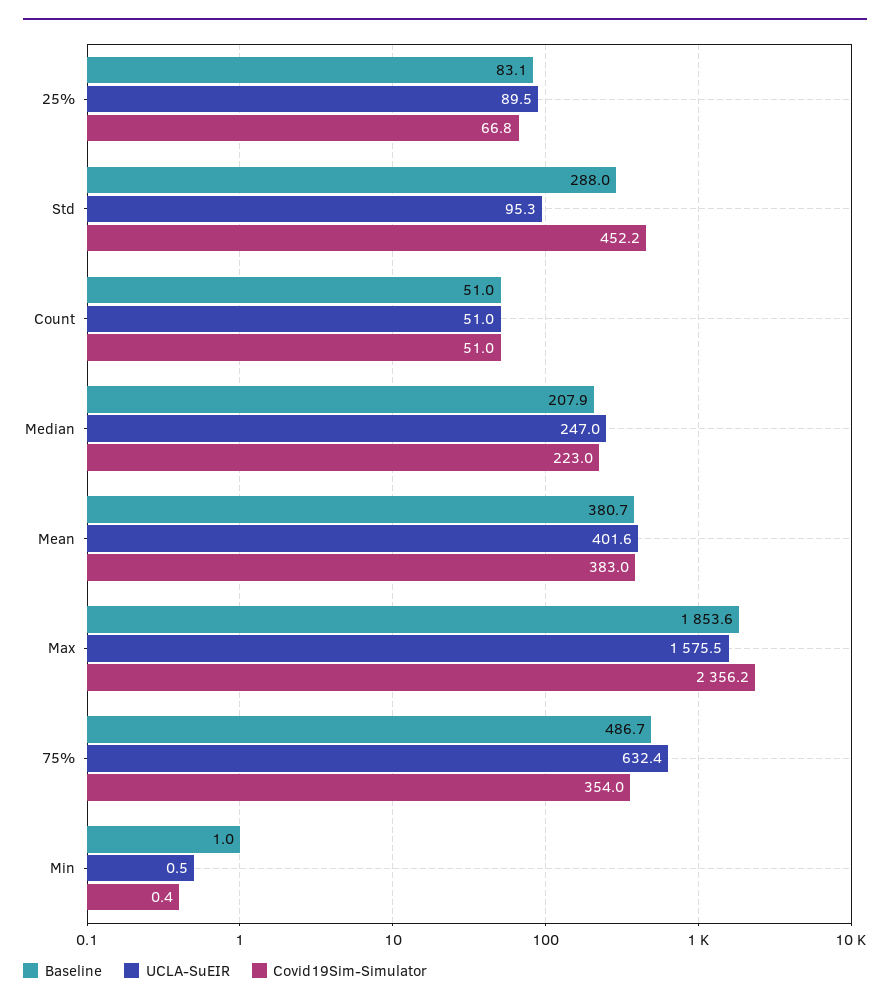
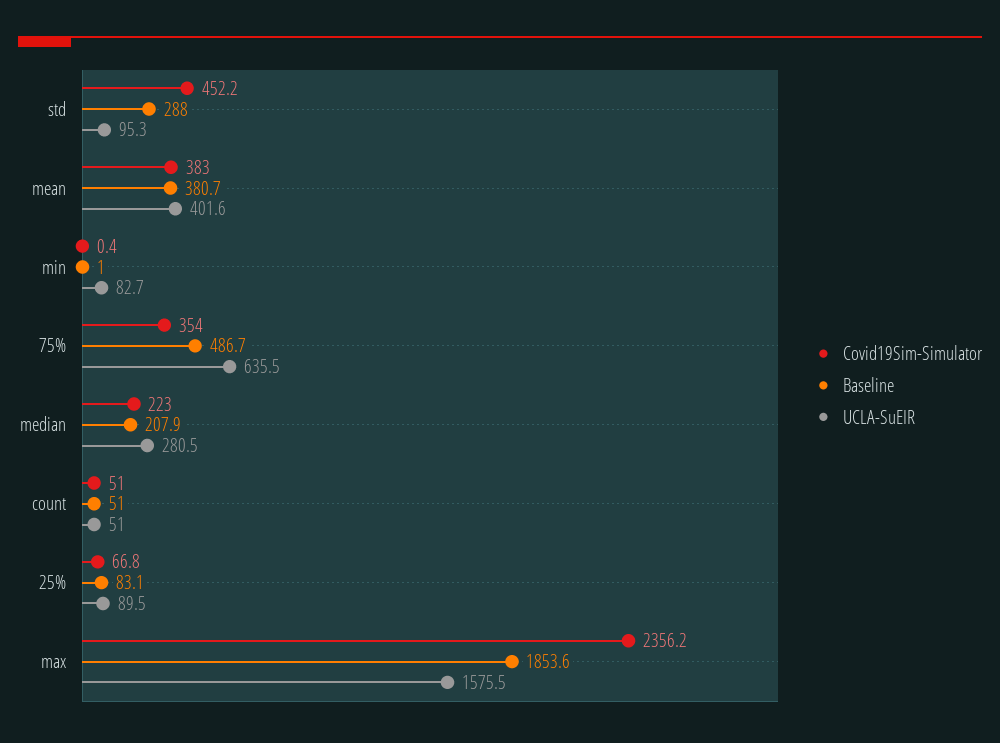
  {
    "Baseline": {
      "25%": 83.1,
      "Std": 288,
      "Count": 51,
      "Median": 207.9,
      "Mean": 380.7,
      "Max": 1853.6,
      "75%": 486.7,
      "Min": 1
    },
    "UCLA-SuEIR": {
      "25%": 89.5,
      "Std": 95.3,
      "Count": 51,
-     "Median": 247,
+     "Median": 280.5,
      "Mean": 401.6,
      "Max": 1575.5,
-     "75%": 632.4,
+     "75%": 635.5,
-     "Min": 0.5
+     "Min": 82.7
    },
    "Covid19Sim-Simulator": {
      "25%": 66.8,
      "Std": 452.2,
      "Count": 51,
      "Median": 223,
      "Mean": 383,
      "Max": 2356.2,
      "75%": 354,
      "Min": 0.4
    }
  }

